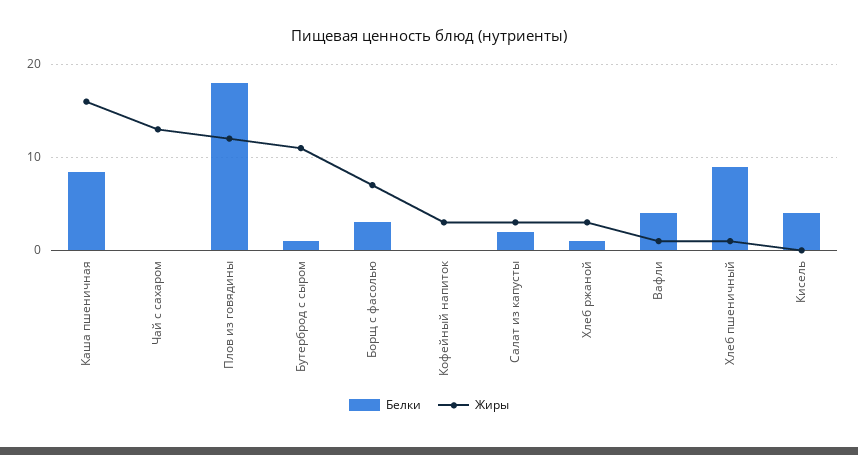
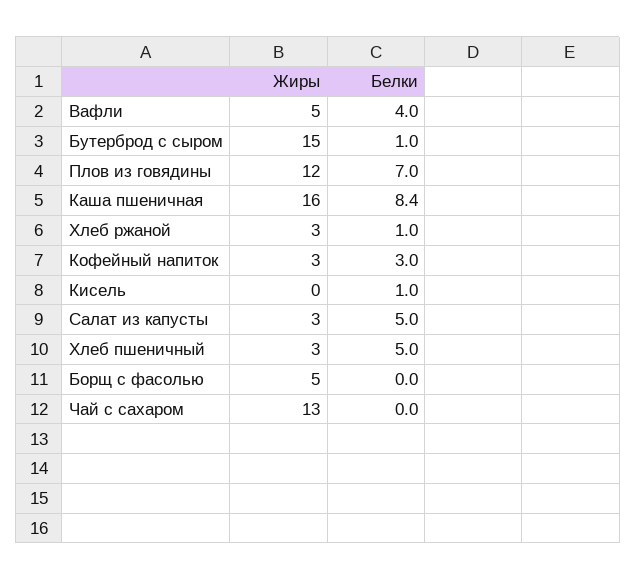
  {
    "Белки": {
      "Каша пшеничная": 8.4,
      "Чай с сахаром": 0,
-     "Плов из говядины": 18,
+     "Плов из говядины": 7,
      "Бутерброд с сыром": 1,
-     "Борщ с фасолью": 3,
+     "Борщ с фасолью": 0,
-     "Кофейный напиток": 0,
+     "Кофейный напиток": 3,
-     "Салат из капусты": 2,
+     "Салат из капусты": 5,
      "Хлеб ржаной": 1,
      "Вафли": 4,
-     "Хлеб пшеничный": 9,
+     "Хлеб пшеничный": 5,
-     "Кисель": 4
+     "Кисель": 1
    },
    "Жиры": {
      "Каша пшеничная": 16,
      "Чай с сахаром": 13,
      "Плов из говядины": 12,
-     "Бутерброд с сыром": 11,
+     "Бутерброд с сыром": 15,
-     "Борщ с фасолью": 7,
+     "Борщ с фасолью": 5,
      "Кофейный напиток": 3,
      "Салат из капусты": 3,
      "Хлеб ржаной": 3,
-     "Вафли": 1,
+     "Вафли": 5,
-     "Хлеб пшеничный": 1,
+     "Хлеб пшеничный": 3,
      "Кисель": 0
    }
  }

